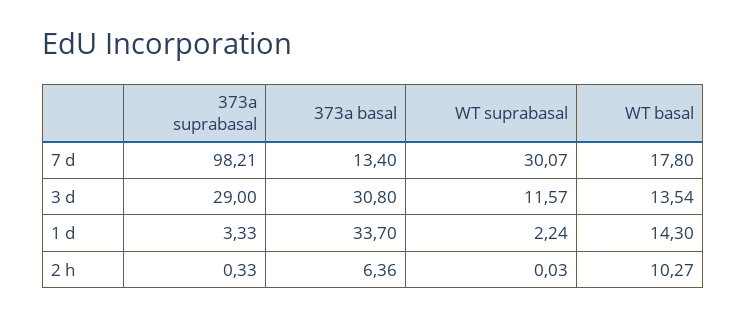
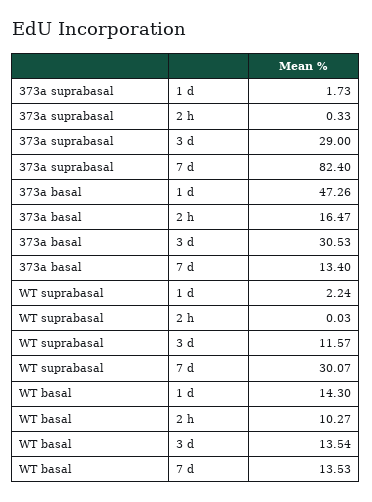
  {
    "373a suprabasal": {
-     "7 d": 98.21,
+     "7 d": 82.4,
      "3 d": 29,
-     "1 d": 3.33,
+     "1 d": 1.73,
      "2 h": 0.33
    },
    "373a basal": {
      "7 d": 13.4,
-     "3 d": 30.8,
+     "3 d": 30.53,
-     "1 d": 33.7,
+     "1 d": 47.26,
-     "2 h": 6.36
+     "2 h": 16.47
    },
    "WT suprabasal": {
      "7 d": 30.07,
      "3 d": 11.57,
      "1 d": 2.24,
      "2 h": 0.03
    },
    "WT basal": {
-     "7 d": 17.8,
+     "7 d": 13.53,
      "3 d": 13.54,
      "1 d": 14.3,
      "2 h": 10.27
    }
  }

